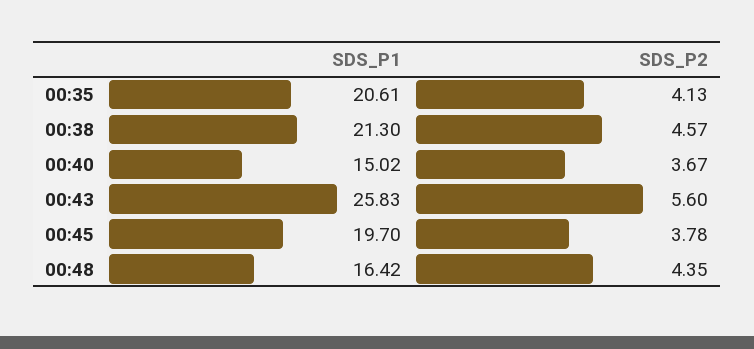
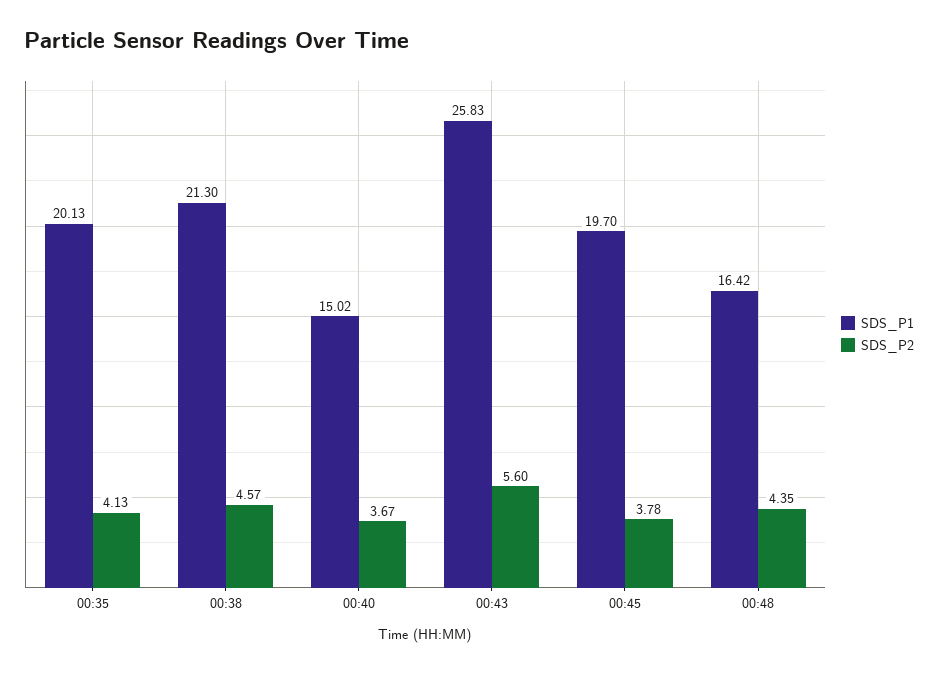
  {
    "SDS_P1": {
-     "00:35": 20.61,
+     "00:35": 20.13,
      "00:38": 21.3,
      "00:40": 15.02,
      "00:43": 25.83,
      "00:45": 19.7,
      "00:48": 16.42
    },
    "SDS_P2": {
      "00:35": 4.13,
      "00:38": 4.57,
      "00:40": 3.67,
      "00:43": 5.6,
      "00:45": 3.78,
      "00:48": 4.35
    }
  }

